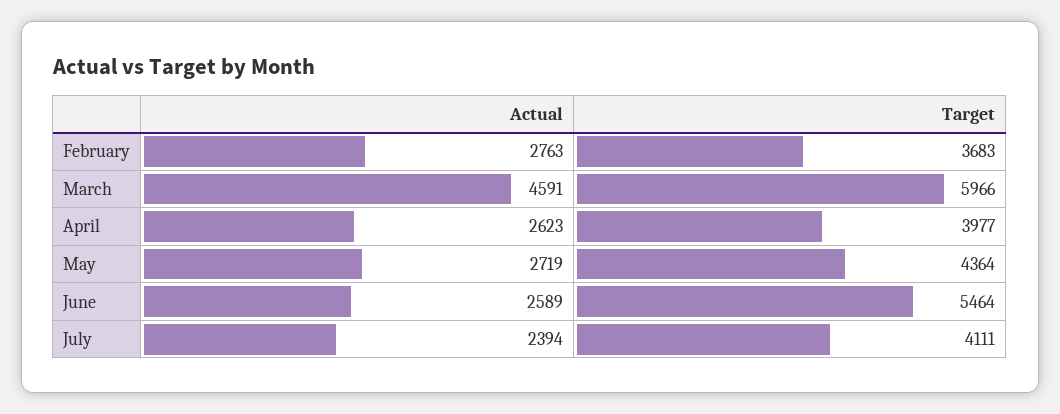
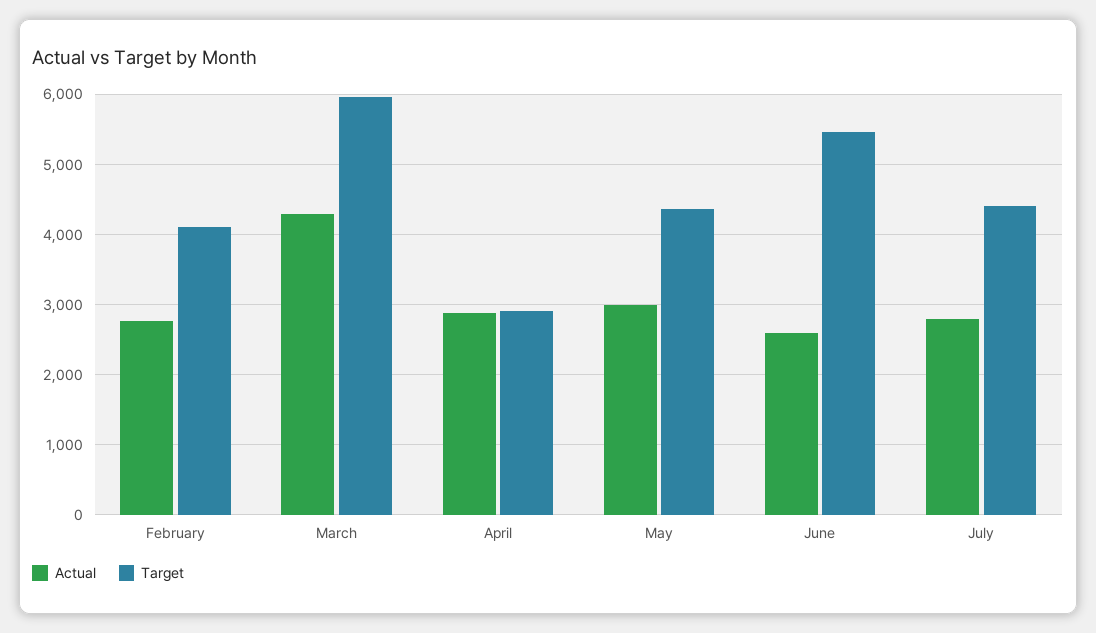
  {
    "Actual": {
      "February": 2763,
-     "March": 4591,
+     "March": 4300,
-     "April": 2623,
+     "April": 2900,
-     "May": 2719,
+     "May": 3000,
      "June": 2589,
-     "July": 2394
+     "July": 2800
    },
    "Target": {
-     "February": 3683,
+     "February": 4100,
      "March": 5966,
-     "April": 3977,
+     "April": 2900,
      "May": 4364,
      "June": 5464,
-     "July": 4111
+     "July": 4400
    }
  }

